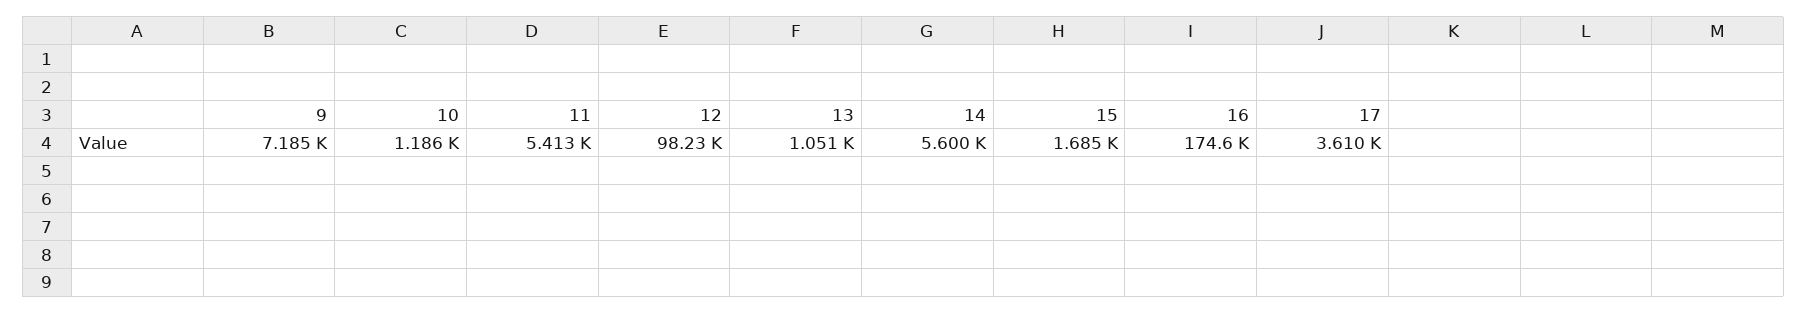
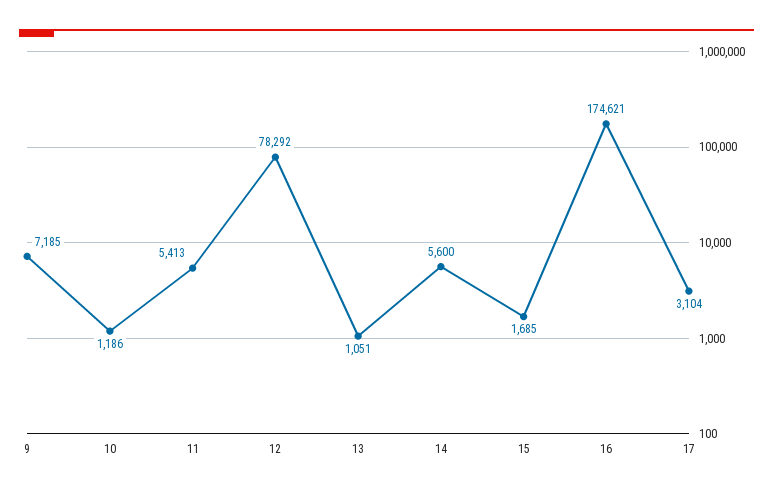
  {
    "9": 7185,
    "10": 1186,
    "11": 5413,
-   "12": 98230,
+   "12": 78292,
    "13": 1051,
    "14": 5600,
    "15": 1685,
    "16": 174621,
-   "17": 3610
+   "17": 3104
  }

